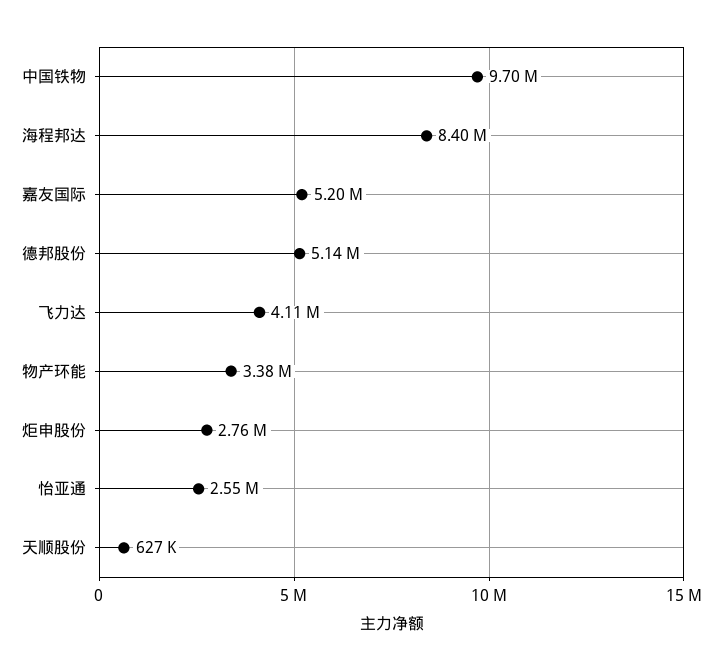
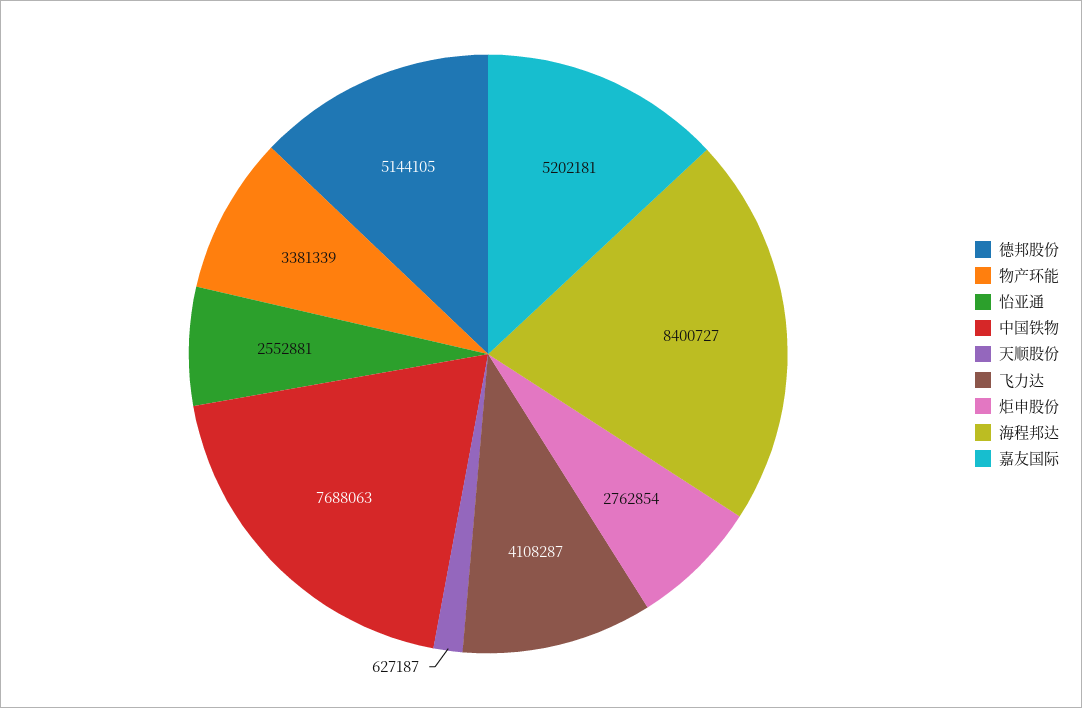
  {
-   "中国铁物": 9700000,
+   "中国铁物": 7688063,
    "海程邦达": 8400727,
    "嘉友国际": 5202181,
    "德邦股份": 5144105,
    "飞力达": 4108287,
    "物产环能": 3381339,
    "炬申股份": 2762854,
    "怡亚通": 2552881,
    "天顺股份": 627187
  }

